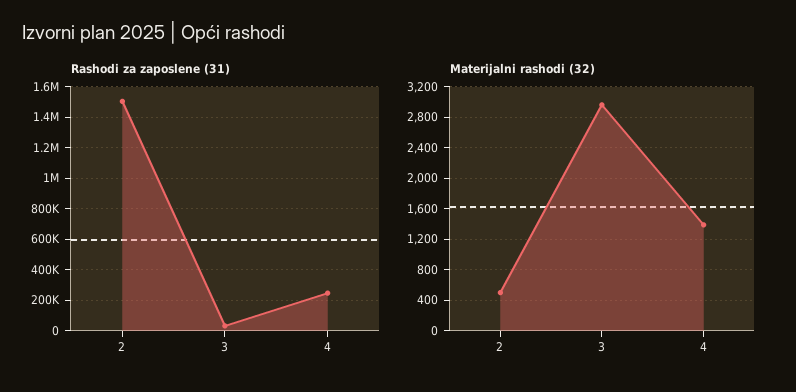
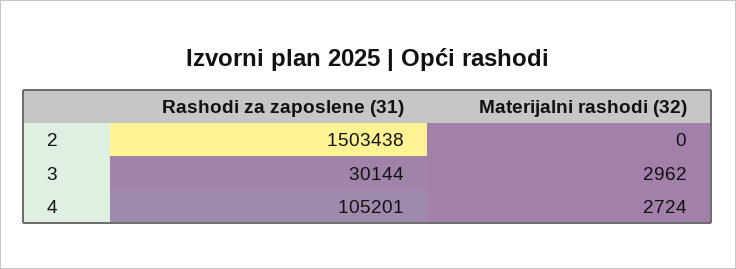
  {
    "Rashodi za zaposlene (31)": {
      "2": 1503438,
      "3": 30144,
-     "4": 250000
+     "4": 105201
    },
    "Materijalni rashodi (32)": {
-     "2": 500,
+     "2": 0,
      "3": 2962,
-     "4": 1400
+     "4": 2724
    }
  }

